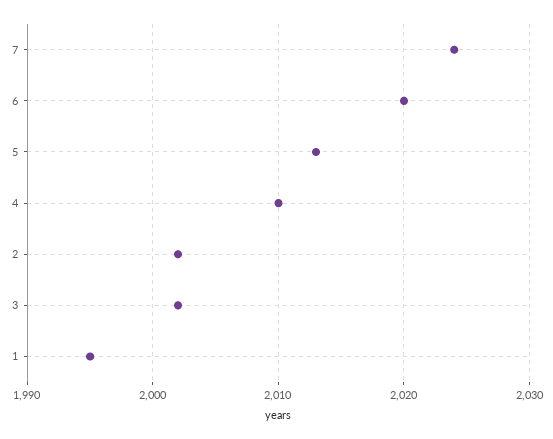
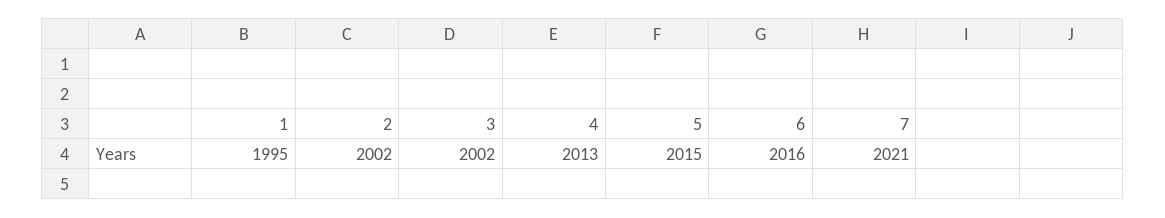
  {
-   "7": 2024,
+   "7": 2021,
-   "6": 2020,
+   "6": 2016,
-   "5": 2013,
+   "5": 2015,
-   "4": 2010,
+   "4": 2013,
    "2": 2002,
    "3": 2002,
    "1": 1995
  }

